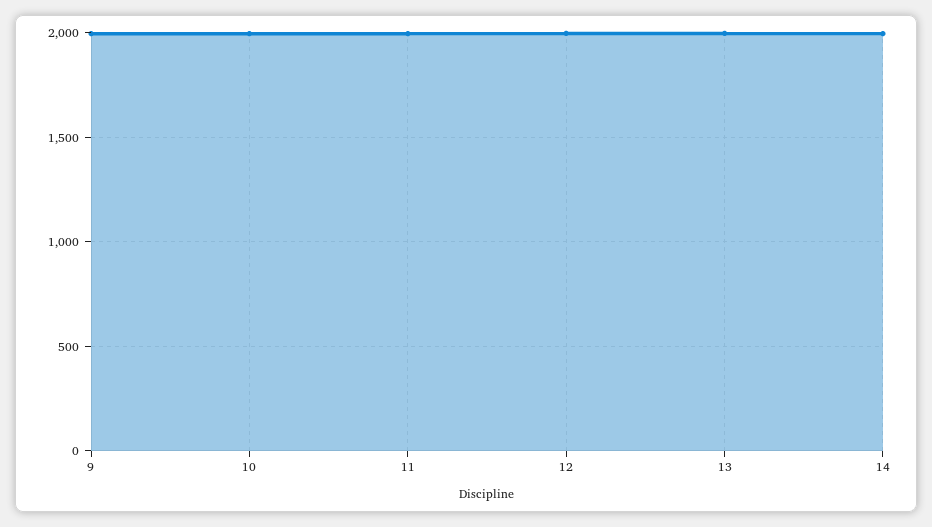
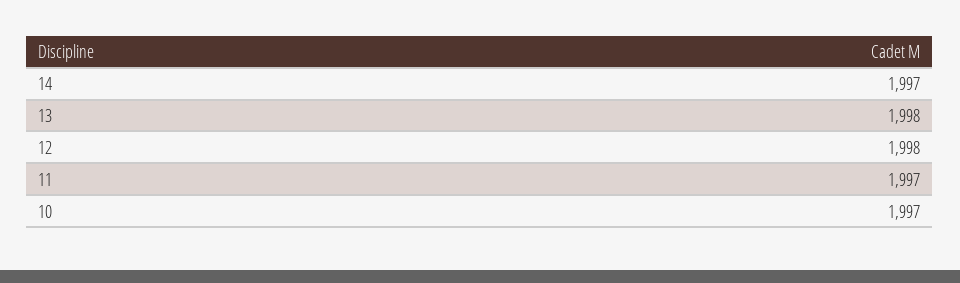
  {
-   "9": 2000,
    "10": 1997,
    "11": 1997,
    "12": 1998,
    "13": 1998,
    "14": 1997
  }

